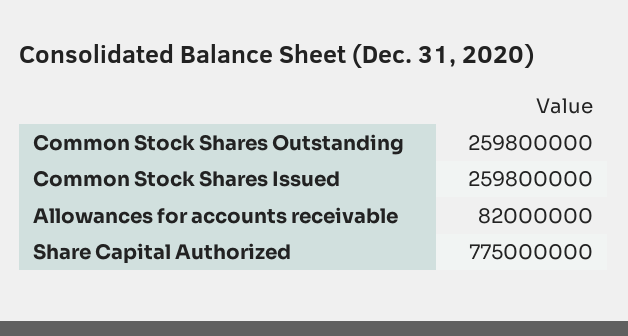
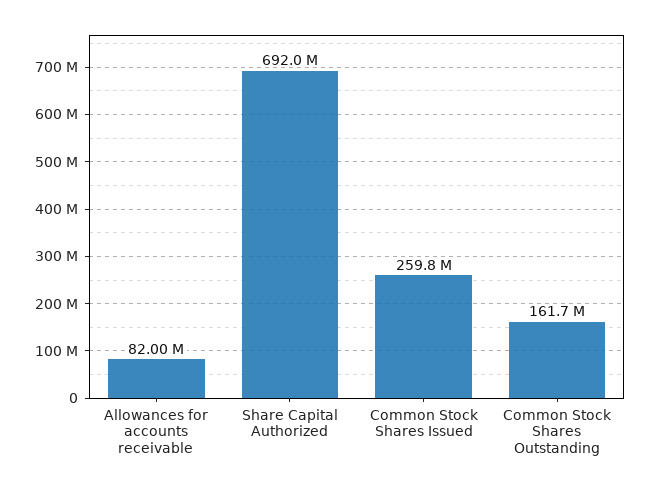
  {
-   "Common Stock Shares Outstanding": 259800000,
+   "Common Stock Shares Outstanding": 161700000,
    "Common Stock Shares Issued": 259800000,
    "Allowances for accounts receivable": 82000000,
-   "Share Capital Authorized": 775000000
+   "Share Capital Authorized": 692000000
  }

